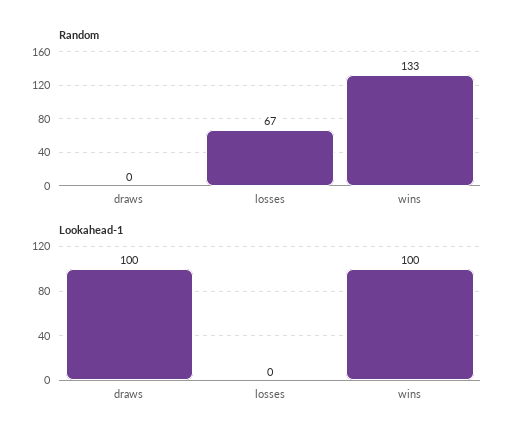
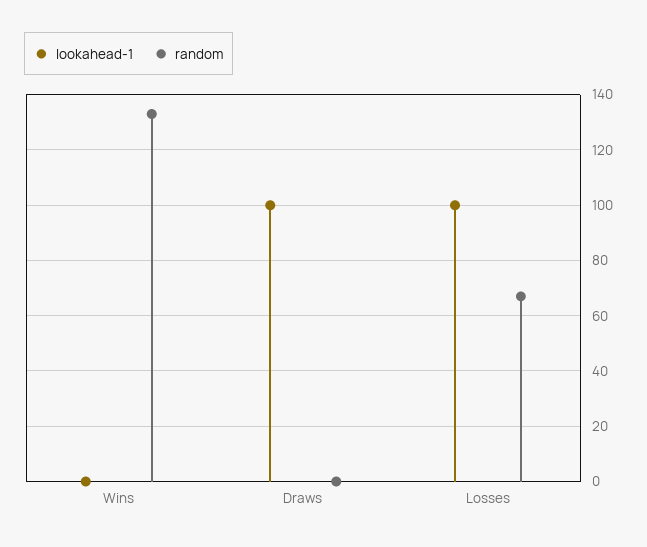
  {
    "Random": {
      "draws": 0,
      "losses": 67,
      "wins": 133
    },
    "Lookahead-1": {
      "draws": 100,
-     "losses": 0,
+     "losses": 100,
-     "wins": 100
+     "wins": 0
    }
  }

